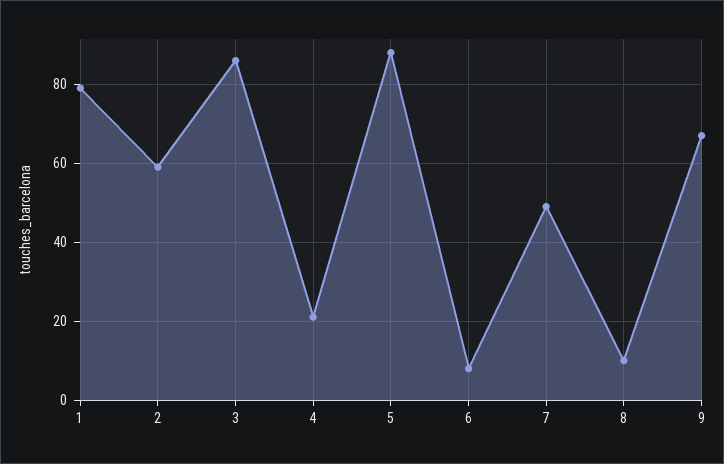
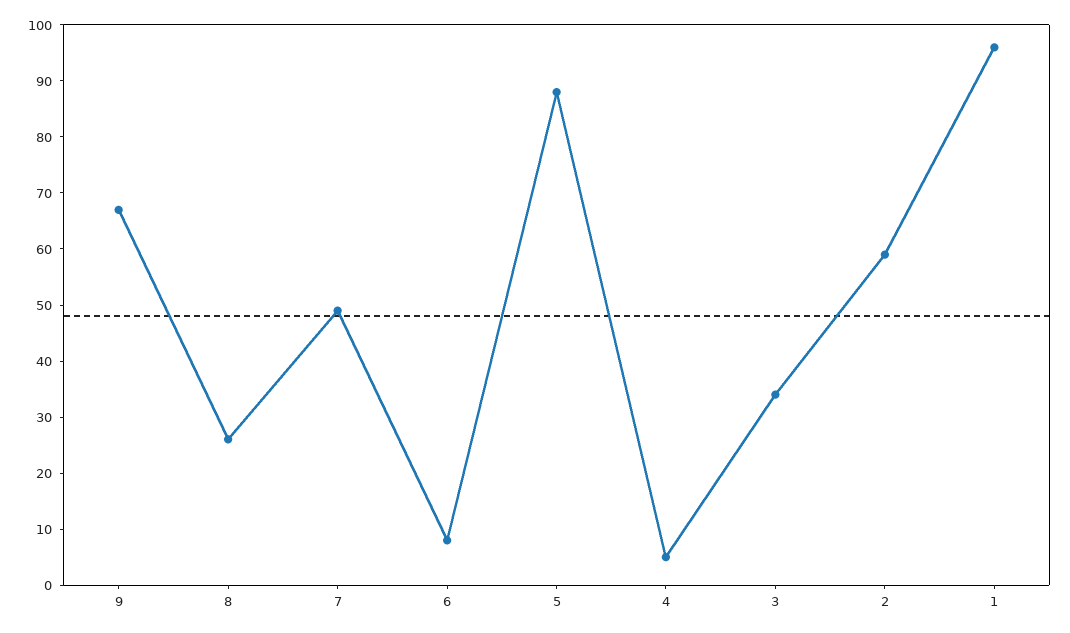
  {
-   "1": 80,
+   "1": 95,
    "2": 60,
-   "3": 85,
+   "3": 35,
-   "4": 20,
+   "4": 5,
    "5": 90,
    "6": 10,
    "7": 50,
-   "8": 10,
+   "8": 25,
    "9": 65
  }

